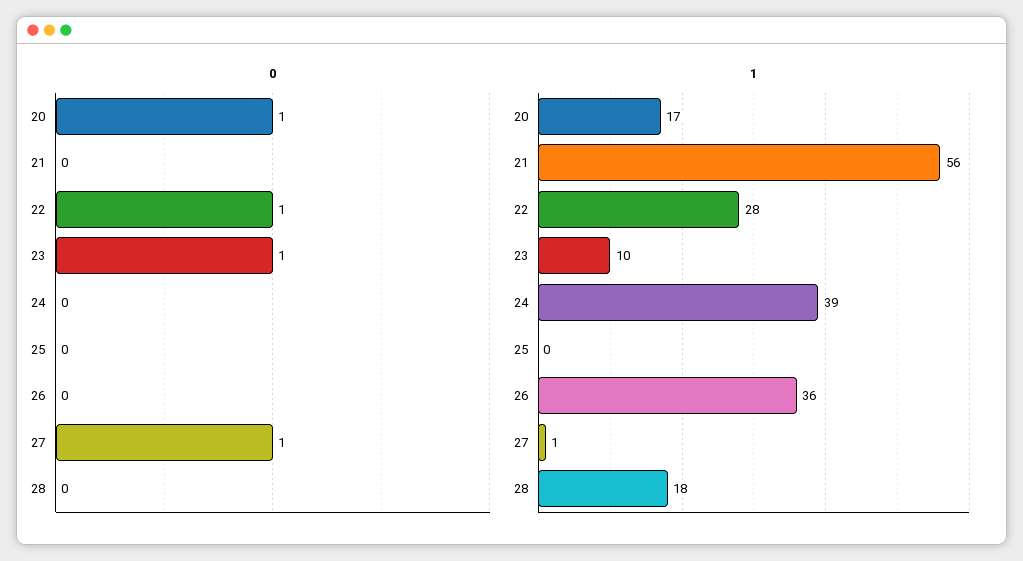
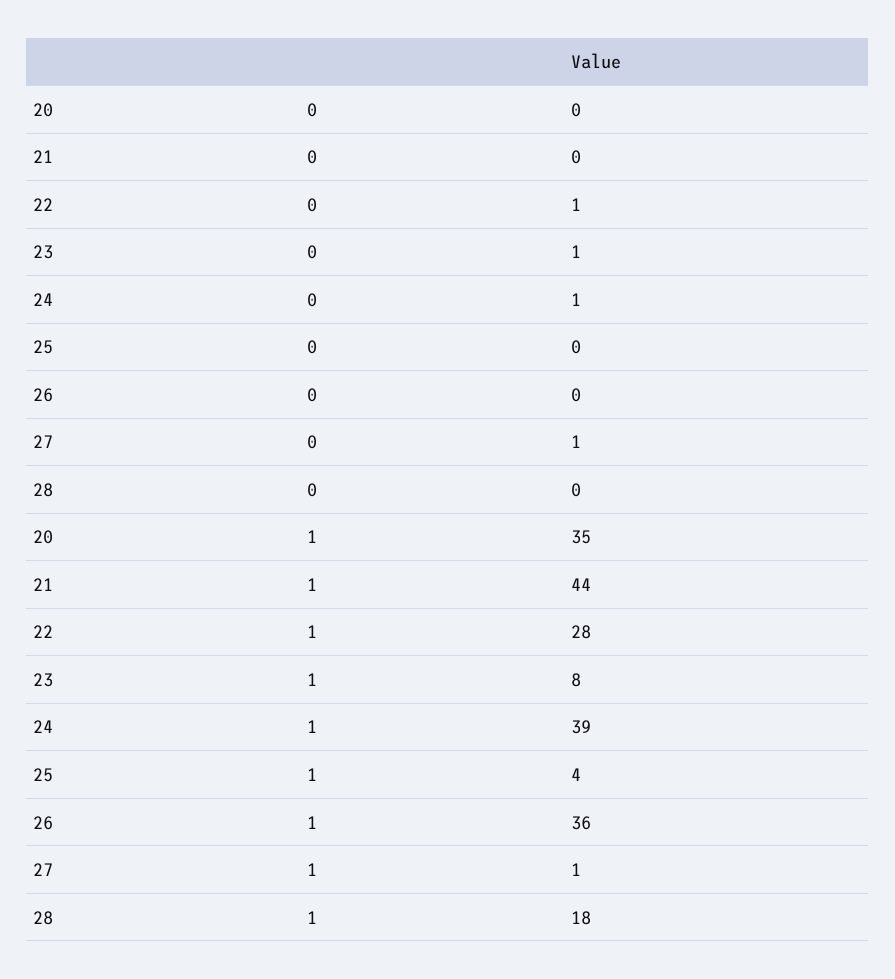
  {
    "0": {
-     "20": 1,
+     "20": 0,
      "21": 0,
      "22": 1,
      "23": 1,
-     "24": 0,
+     "24": 1,
      "25": 0,
      "26": 0,
      "27": 1,
      "28": 0
    },
    "1": {
-     "20": 17,
+     "20": 35,
-     "21": 56,
+     "21": 44,
      "22": 28,
-     "23": 10,
+     "23": 8,
      "24": 39,
-     "25": 0,
+     "25": 4,
      "26": 36,
      "27": 1,
      "28": 18
    }
  }

